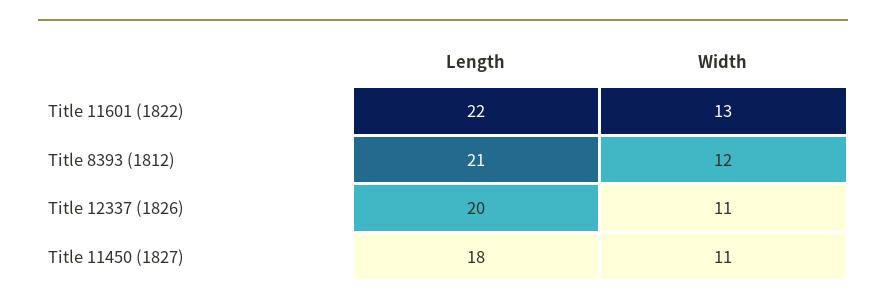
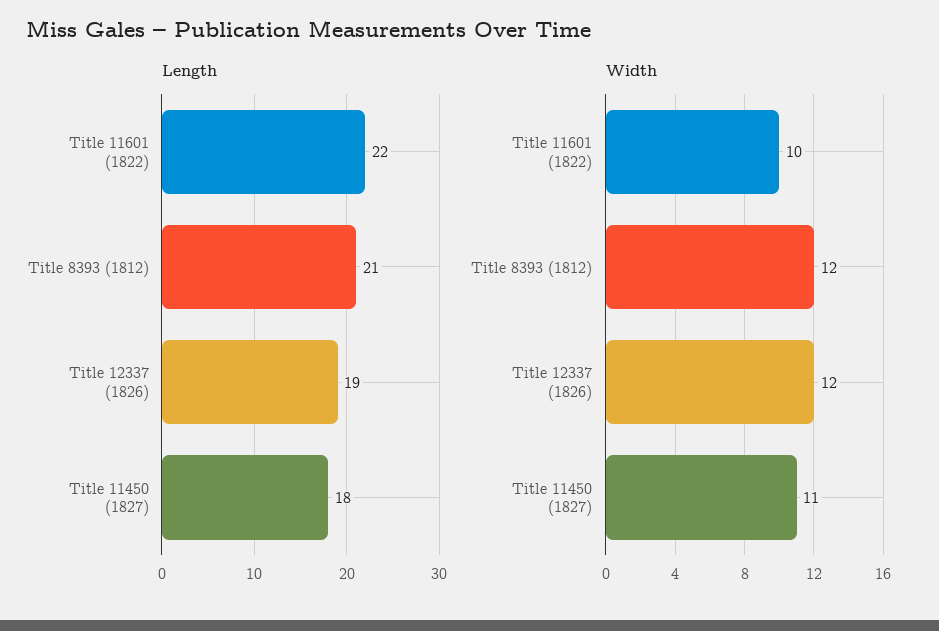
  {
    "Length": {
      "Title 11601 (1822)": 22,
      "Title 8393 (1812)": 21,
-     "Title 12337 (1826)": 20,
+     "Title 12337 (1826)": 19,
      "Title 11450 (1827)": 18
    },
    "Width": {
-     "Title 11601 (1822)": 13,
+     "Title 11601 (1822)": 10,
      "Title 8393 (1812)": 12,
-     "Title 12337 (1826)": 11,
+     "Title 12337 (1826)": 12,
      "Title 11450 (1827)": 11
    }
  }

